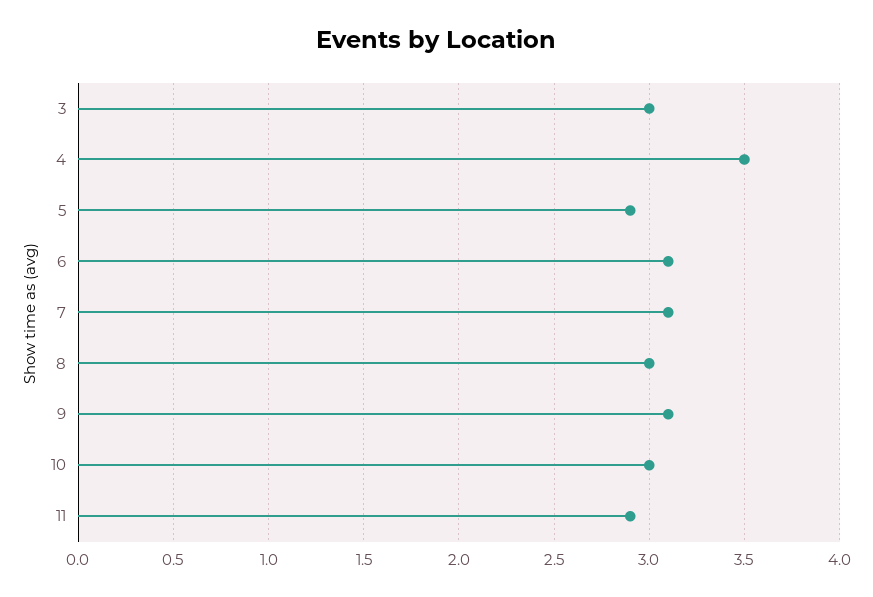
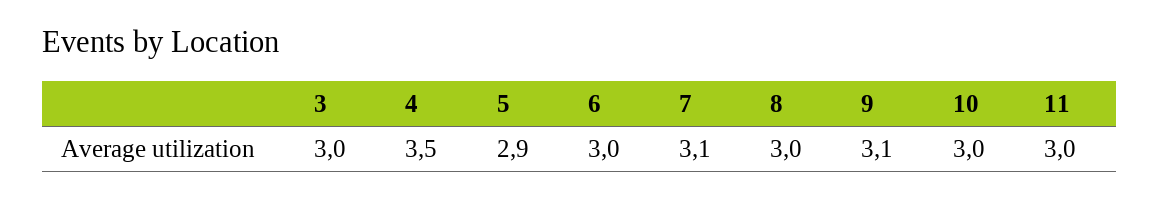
  {
    "3": 3,
    "4": 3.5,
    "5": 2.9,
-   "6": 3.1,
+   "6": 3,
    "7": 3.1,
    "8": 3,
    "9": 3.1,
    "10": 3,
-   "11": 2.9
+   "11": 3
  }

